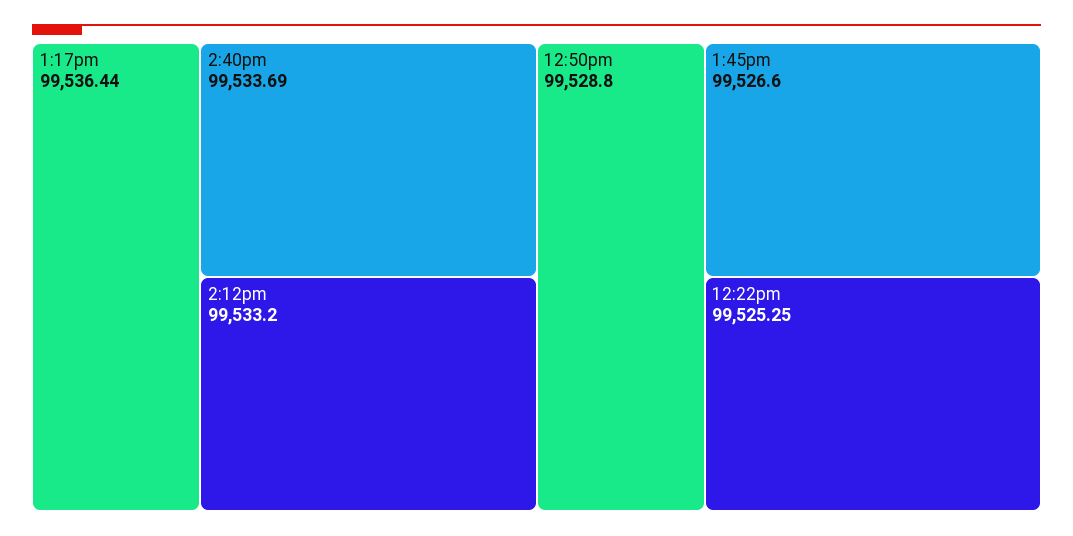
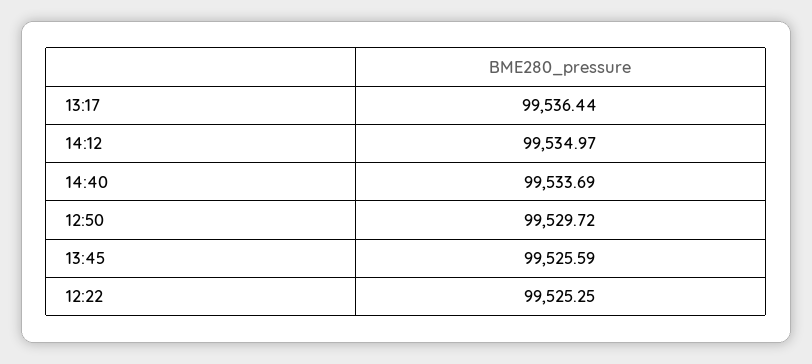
  {
    "1:17pm": 99536.44,
    "2:40pm": 99533.69,
-   "2:12pm": 99533.2,
+   "2:12pm": 99534.97,
-   "12:50pm": 99528.8,
+   "12:50pm": 99529.72,
-   "1:45pm": 99526.6,
+   "1:45pm": 99525.59,
    "12:22pm": 99525.25
  }

